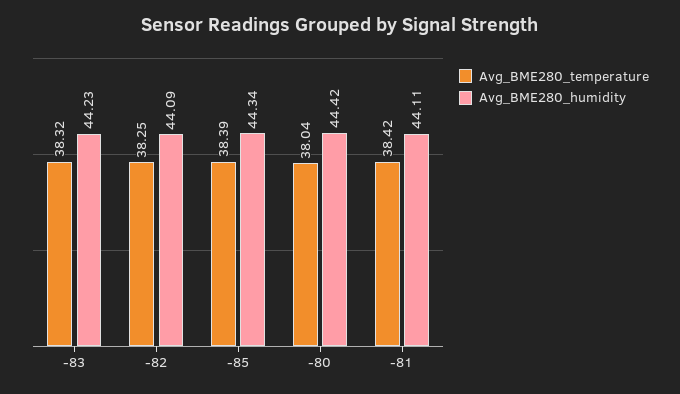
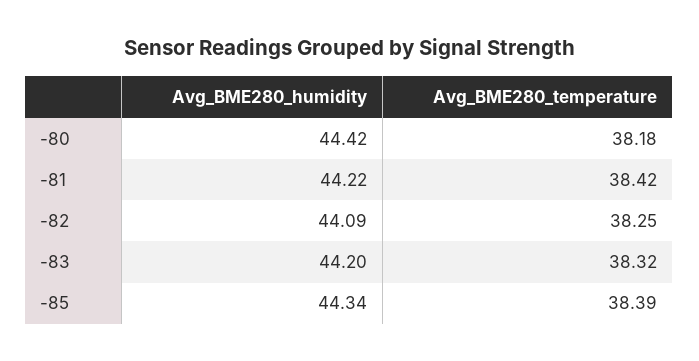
  {
    "Avg_BME280_temperature": {
      "-83": 38.32,
      "-82": 38.25,
      "-85": 38.39,
-     "-80": 38.04,
+     "-80": 38.18,
      "-81": 38.42
    },
    "Avg_BME280_humidity": {
-     "-83": 44.23,
+     "-83": 44.2,
      "-82": 44.09,
      "-85": 44.34,
      "-80": 44.42,
-     "-81": 44.11
+     "-81": 44.22
    }
  }

